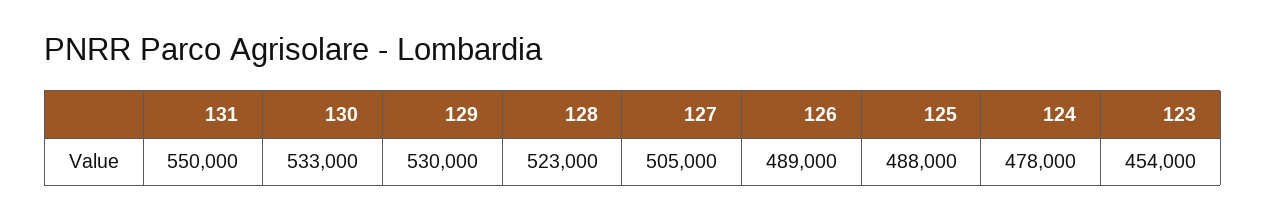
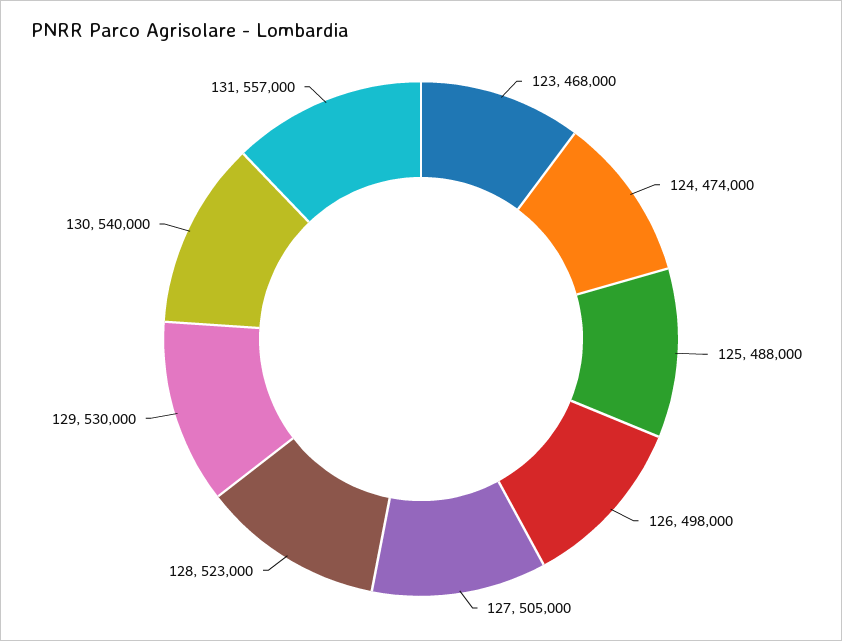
  {
-   "131": 550000,
+   "131": 557000,
-   "130": 533000,
+   "130": 540000,
    "129": 530000,
    "128": 523000,
    "127": 505000,
-   "126": 489000,
+   "126": 498000,
    "125": 488000,
-   "124": 478000,
+   "124": 474000,
-   "123": 454000
+   "123": 468000
  }

